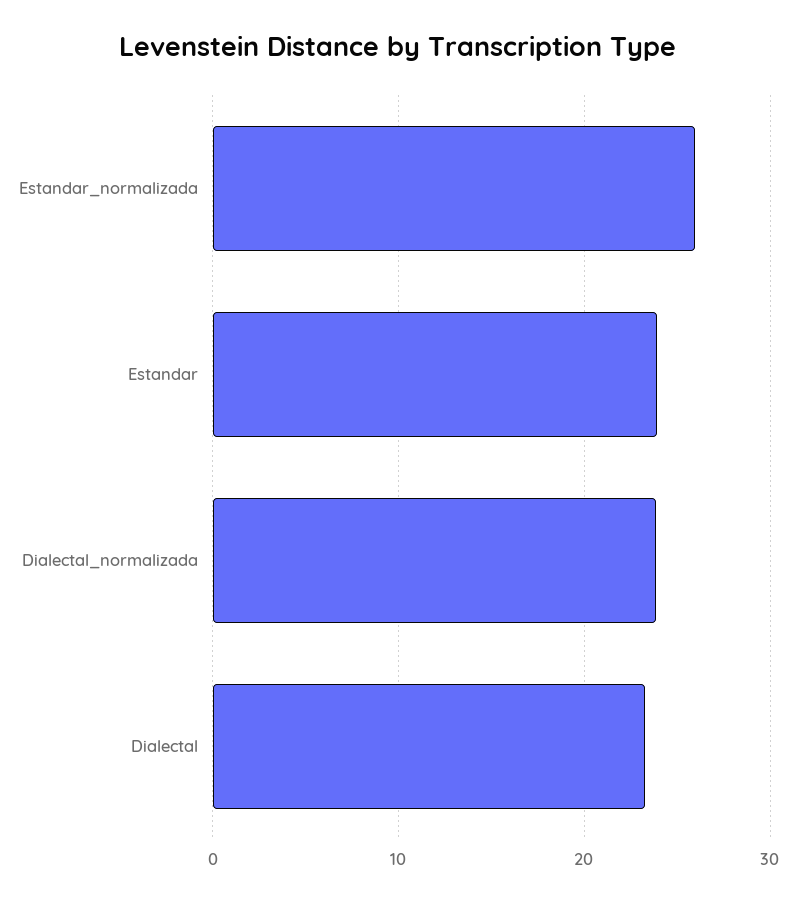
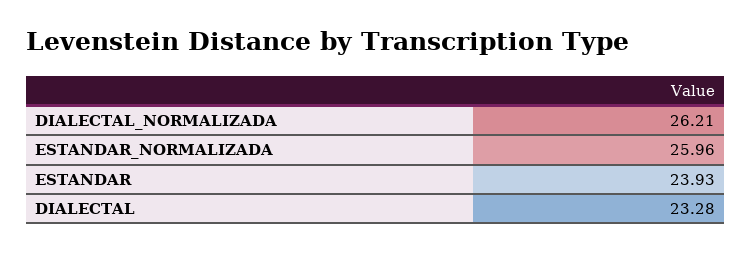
  {
    "Estandar_normalizada": 25.96,
    "Estandar": 23.93,
-   "Dialectal_normalizada": 24,
+   "Dialectal_normalizada": 26.21,
    "Dialectal": 23.28
  }

